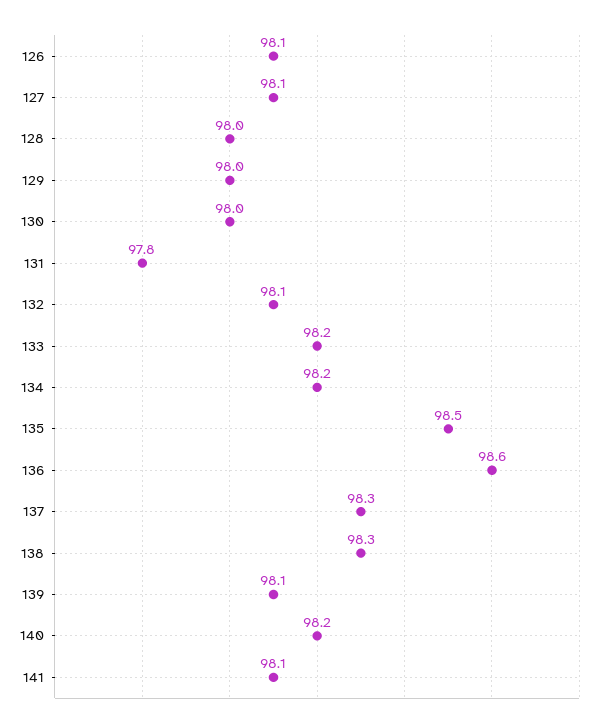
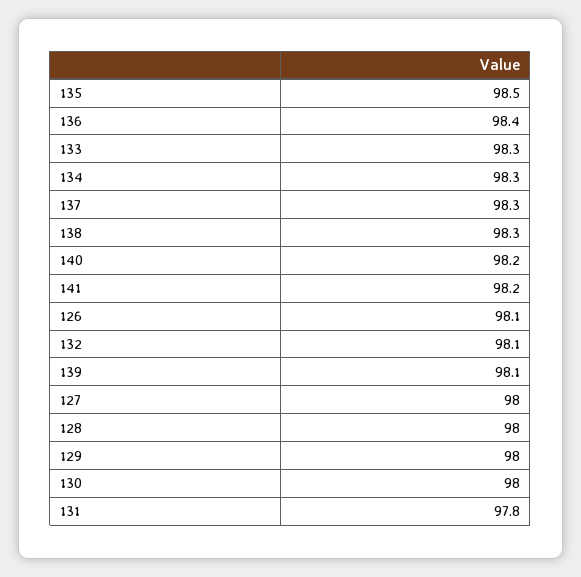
  {
    "126": 98.1,
-   "127": 98.1,
+   "127": 98,
    "128": 98,
    "129": 98,
    "130": 98,
    "131": 97.8,
    "132": 98.1,
-   "133": 98.2,
+   "133": 98.3,
-   "134": 98.2,
+   "134": 98.3,
    "135": 98.5,
-   "136": 98.6,
+   "136": 98.4,
    "137": 98.3,
    "138": 98.3,
    "139": 98.1,
    "140": 98.2,
-   "141": 98.1
+   "141": 98.2
  }

